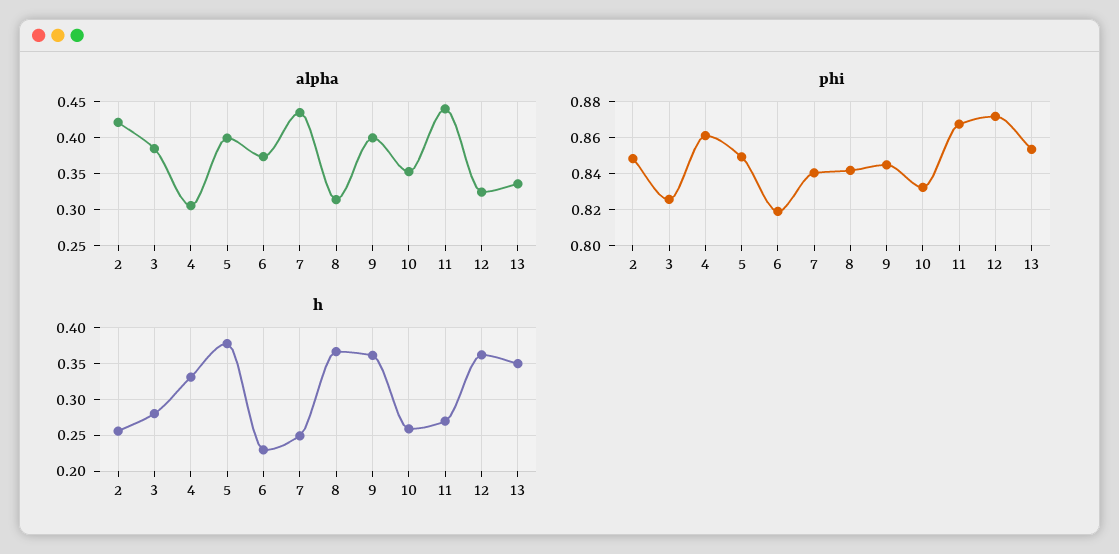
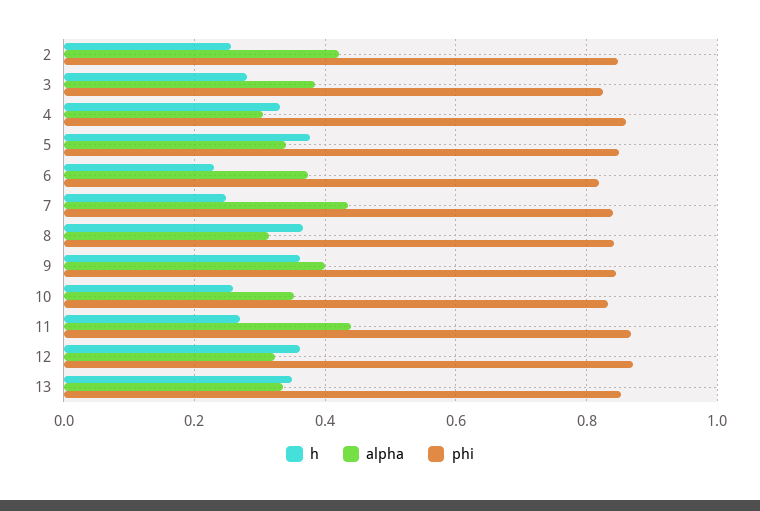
  {
    "alpha": {
      "2": 0.42,
      "3": 0.38,
      "4": 0.31,
-     "5": 0.4,
+     "5": 0.34,
      "6": 0.37,
      "7": 0.43,
      "8": 0.31,
      "9": 0.4,
      "10": 0.35,
      "11": 0.44,
      "12": 0.32,
      "13": 0.34
    },
    "phi": {
      "2": 0.85,
      "3": 0.825,
      "4": 0.86,
      "5": 0.85,
      "6": 0.82,
      "7": 0.84,
      "8": 0.84,
      "9": 0.845,
      "10": 0.83,
      "11": 0.865,
      "12": 0.87,
      "13": 0.855
    },
    "h": {
      "2": 0.26,
      "3": 0.28,
      "4": 0.33,
      "5": 0.38,
      "6": 0.23,
      "7": 0.25,
      "8": 0.37,
      "9": 0.36,
      "10": 0.26,
      "11": 0.27,
      "12": 0.36,
      "13": 0.35
    }
  }

